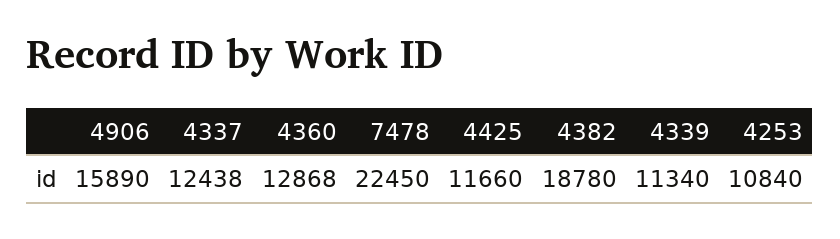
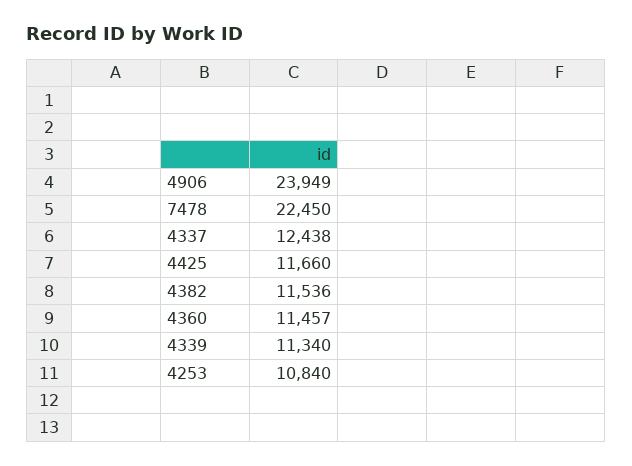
  {
-   "4906": 15890,
+   "4906": 23949,
    "4337": 12438,
-   "4360": 12868,
+   "4360": 11457,
    "7478": 22450,
    "4425": 11660,
-   "4382": 18780,
+   "4382": 11536,
    "4339": 11340,
    "4253": 10840
  }

